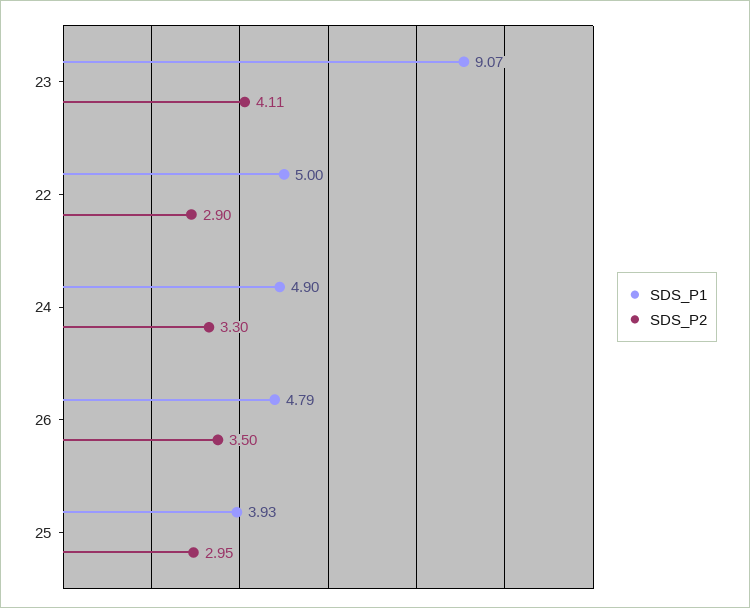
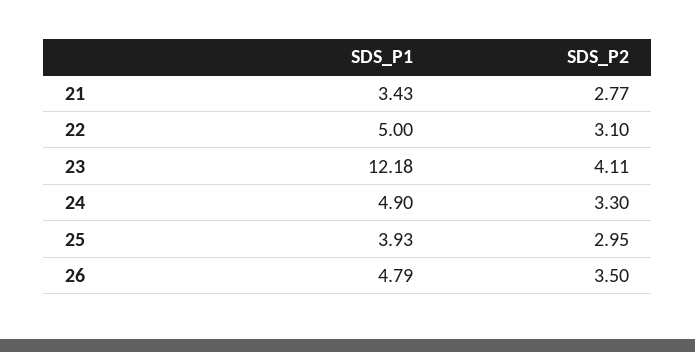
  {
    "SDS_P1": {
-     "23": 9.07,
+     "23": 12.18,
      "22": 5,
      "24": 4.9,
      "26": 4.79,
-     "25": 3.93
+     "25": 3.93,
+     "21": 3.43
    },
    "SDS_P2": {
      "23": 4.11,
-     "22": 2.9,
+     "22": 3.1,
      "24": 3.3,
      "26": 3.5,
-     "25": 2.95
+     "25": 2.95,
+     "21": 2.77
    }
  }

